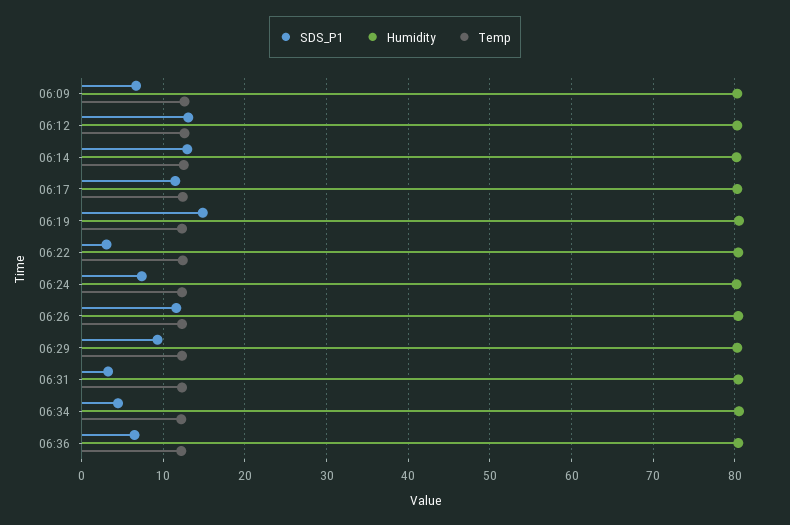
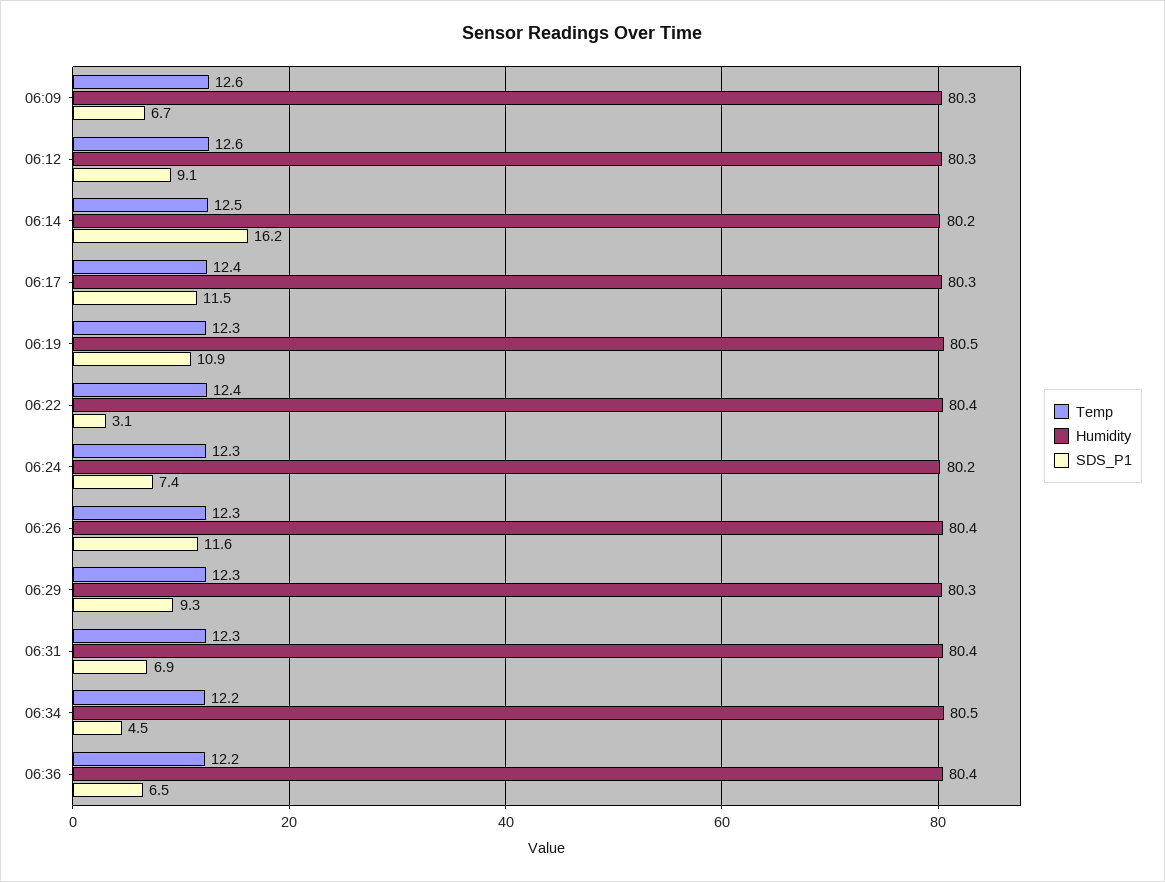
  {
    "SDS_P1": {
      "06:09": 6.7,
-     "06:12": 13,
+     "06:12": 9.1,
-     "06:14": 13,
+     "06:14": 16.2,
      "06:17": 11.5,
-     "06:19": 15,
+     "06:19": 10.9,
      "06:22": 3.1,
      "06:24": 7.4,
      "06:26": 11.6,
      "06:29": 9.3,
-     "06:31": 3,
+     "06:31": 6.9,
      "06:34": 4.5,
      "06:36": 6.5
    },
    "Humidity": {
      "06:09": 80.3,
      "06:12": 80.3,
      "06:14": 80.2,
      "06:17": 80.3,
      "06:19": 80.5,
      "06:22": 80.4,
      "06:24": 80.2,
      "06:26": 80.4,
      "06:29": 80.3,
      "06:31": 80.4,
      "06:34": 80.5,
      "06:36": 80.4
    },
    "Temp": {
      "06:09": 12.6,
      "06:12": 12.6,
      "06:14": 12.5,
      "06:17": 12.4,
      "06:19": 12.3,
      "06:22": 12.4,
      "06:24": 12.3,
      "06:26": 12.3,
      "06:29": 12.3,
      "06:31": 12.3,
      "06:34": 12.2,
      "06:36": 12.2
    }
  }

